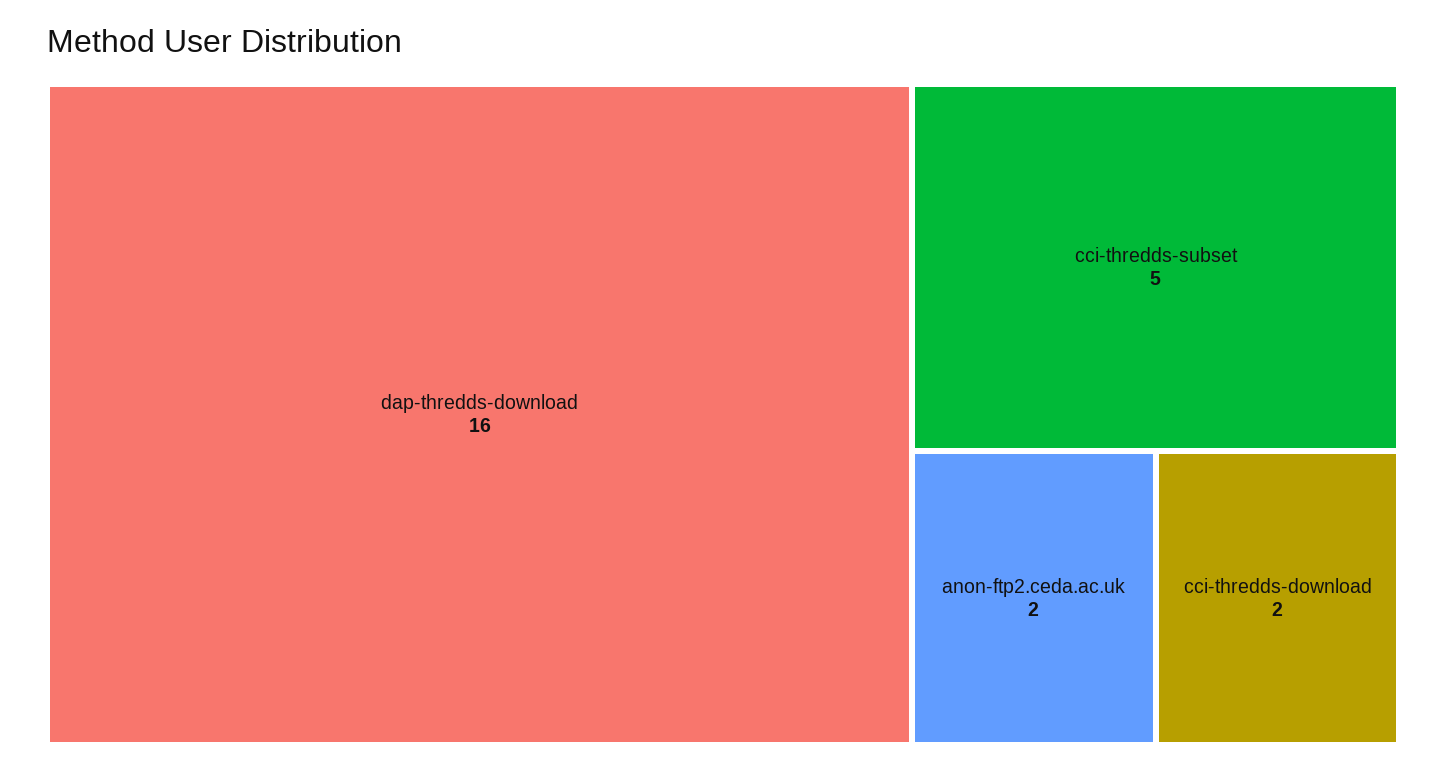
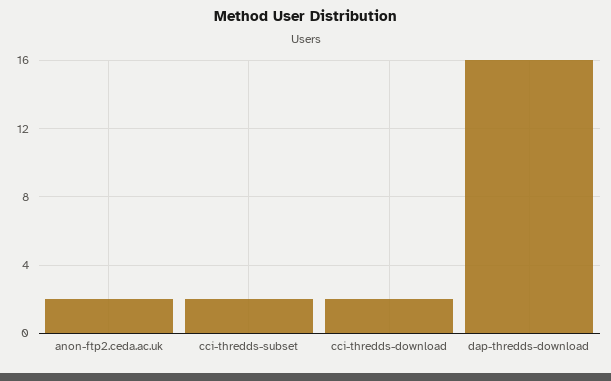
  {
    "dap-thredds-download": 16,
-   "cci-thredds-subset": 5,
+   "cci-thredds-subset": 2,
    "anon-ftp2.ceda.ac.uk": 2,
    "cci-thredds-download": 2
  }

